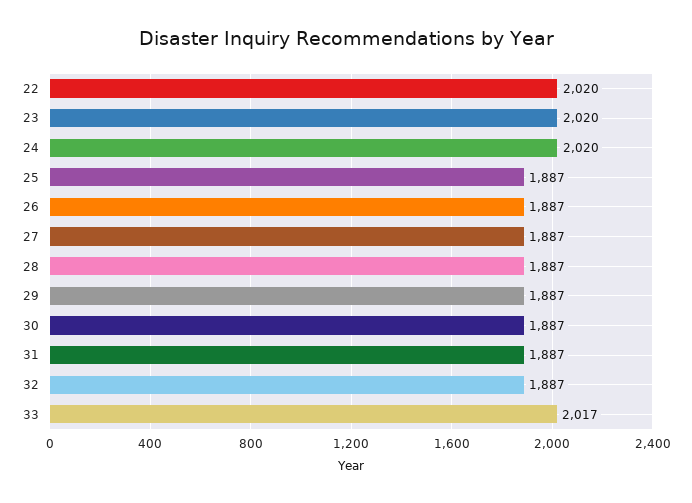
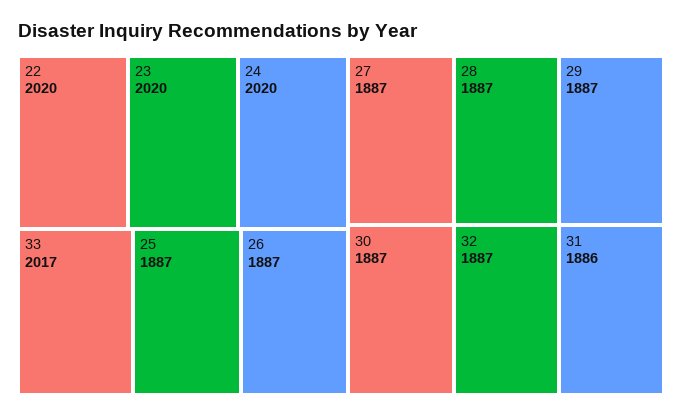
  {
    "22": 2020,
    "23": 2020,
    "24": 2020,
    "25": 1887,
    "26": 1887,
    "27": 1887,
    "28": 1887,
    "29": 1887,
    "30": 1887,
-   "31": 1887,
+   "31": 1886,
    "32": 1887,
    "33": 2017
  }

